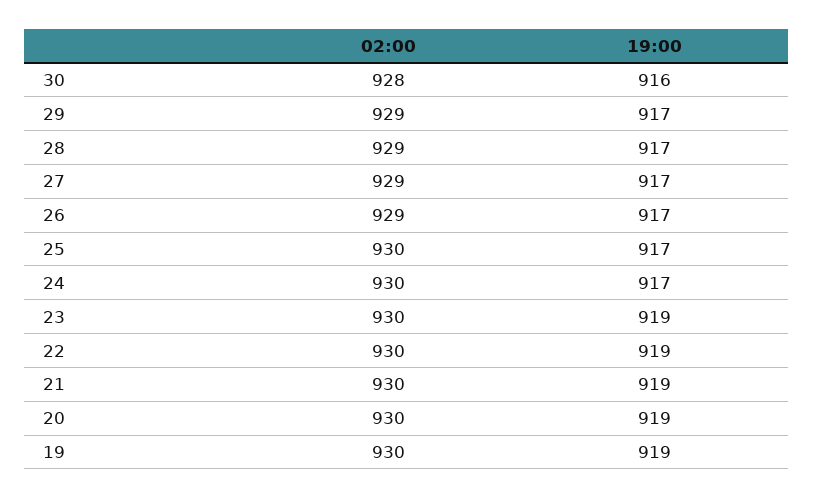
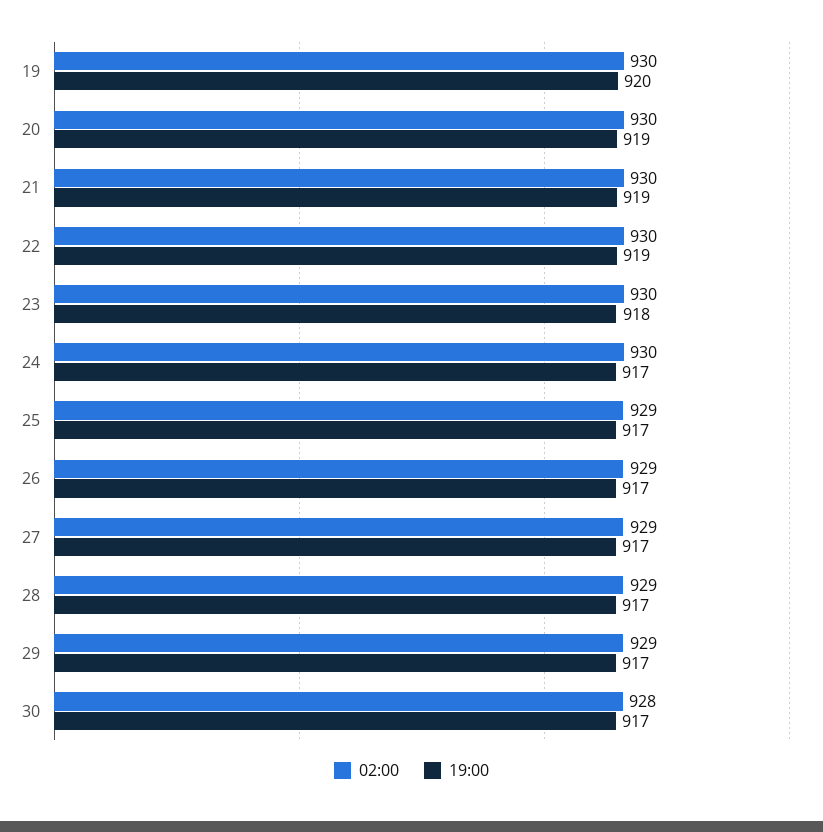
  {
    "02:00": {
      "30": 928,
      "29": 929,
      "28": 929,
      "27": 929,
      "26": 929,
-     "25": 930,
+     "25": 929,
      "24": 930,
      "23": 930,
      "22": 930,
      "21": 930,
      "20": 930,
      "19": 930
    },
    "19:00": {
-     "30": 916,
+     "30": 917,
      "29": 917,
      "28": 917,
      "27": 917,
      "26": 917,
      "25": 917,
      "24": 917,
-     "23": 919,
+     "23": 918,
      "22": 919,
      "21": 919,
      "20": 919,
-     "19": 919
+     "19": 920
    }
  }

